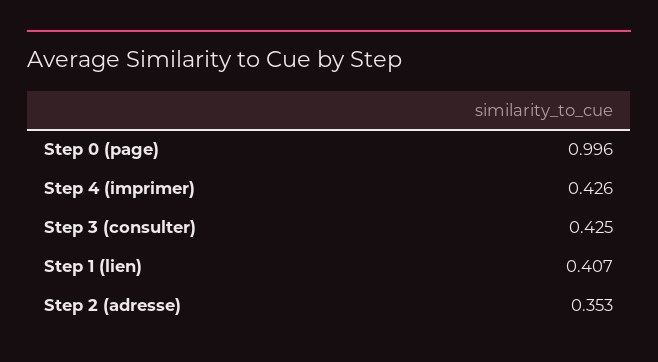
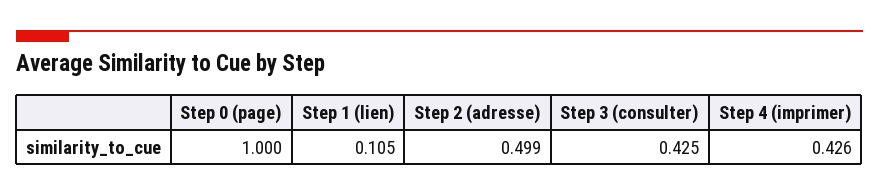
  {
-   "Step 0 (page)": 0.996,
+   "Step 0 (page)": 1,
    "Step 4 (imprimer)": 0.426,
    "Step 3 (consulter)": 0.425,
-   "Step 1 (lien)": 0.407,
+   "Step 1 (lien)": 0.105,
-   "Step 2 (adresse)": 0.353
+   "Step 2 (adresse)": 0.499
  }

